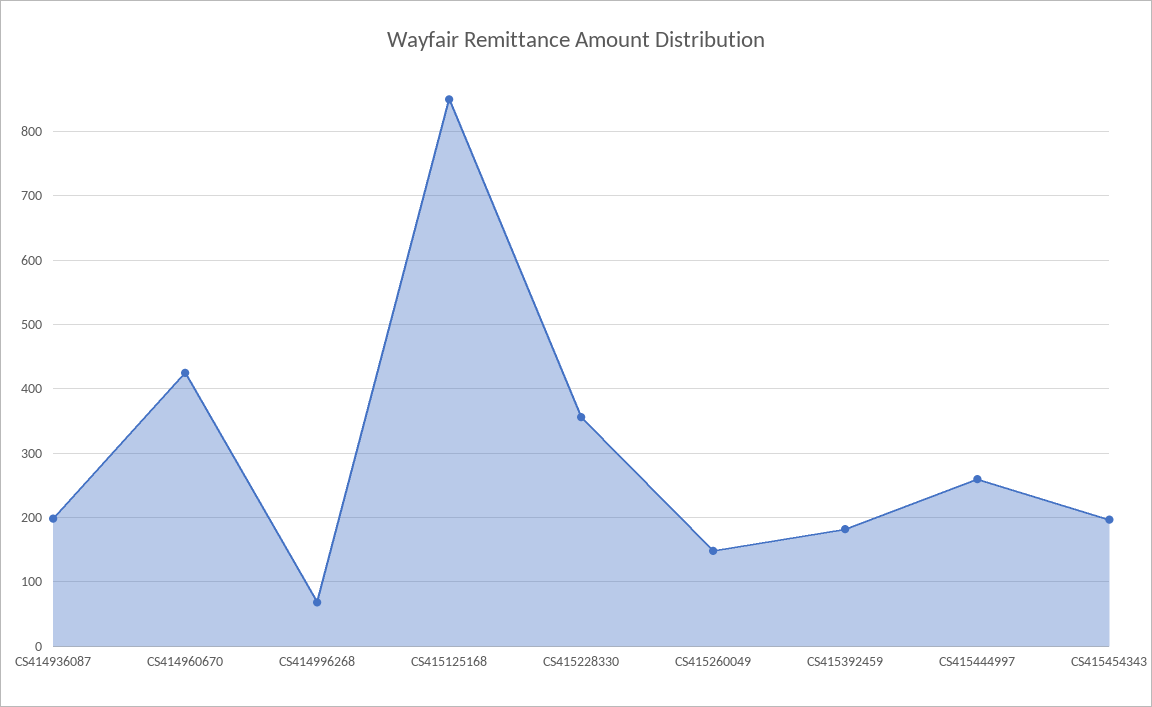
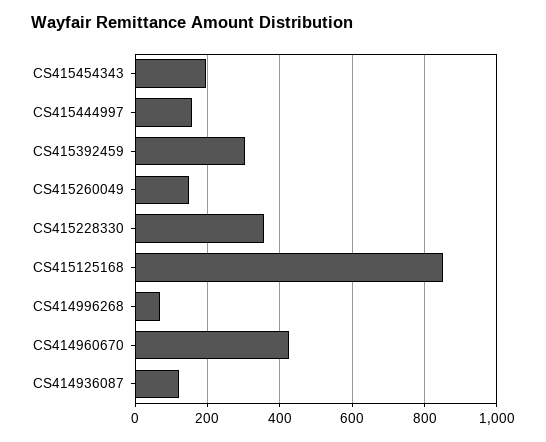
  {
-   "CS414936087": 200,
+   "CS414936087": 120,
    "CS414960670": 420,
    "CS414996268": 70,
    "CS415125168": 850,
    "CS415228330": 360,
    "CS415260049": 150,
-   "CS415392459": 180,
+   "CS415392459": 300,
-   "CS415444997": 260,
+   "CS415444997": 160,
    "CS415454343": 200
  }

